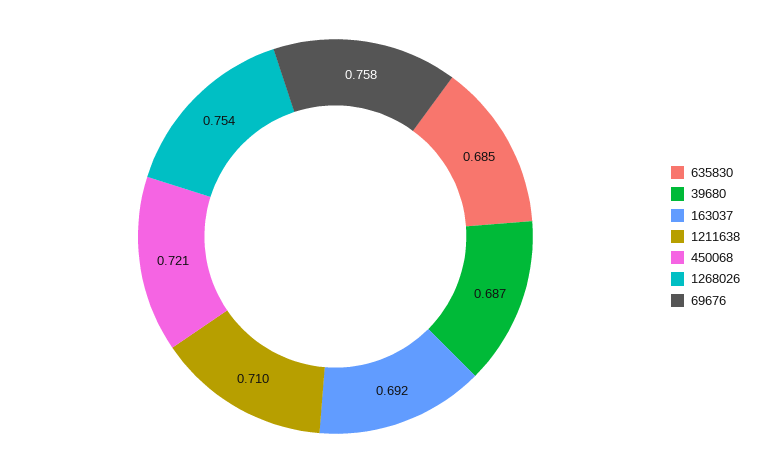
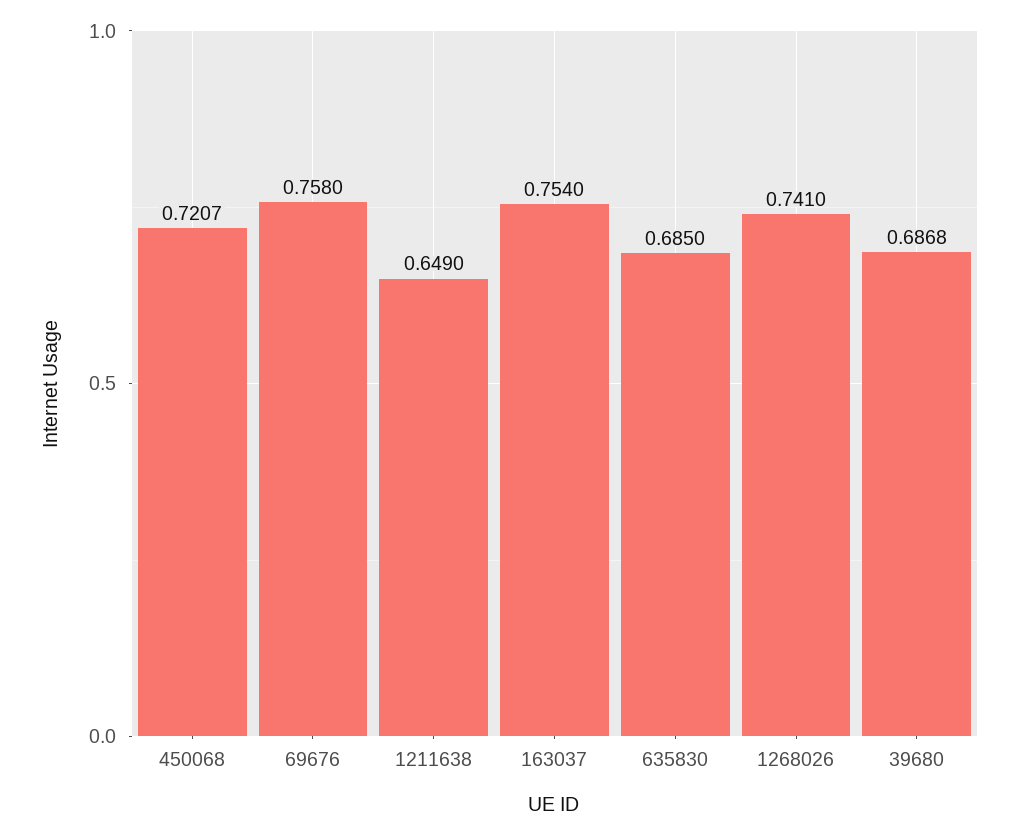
  {
    "635830": 0.685,
    "39680": 0.6868,
-   "163037": 0.692,
+   "163037": 0.754,
-   "1211638": 0.71,
+   "1211638": 0.649,
    "450068": 0.7207,
-   "1268026": 0.754,
+   "1268026": 0.741,
    "69676": 0.758
  }

